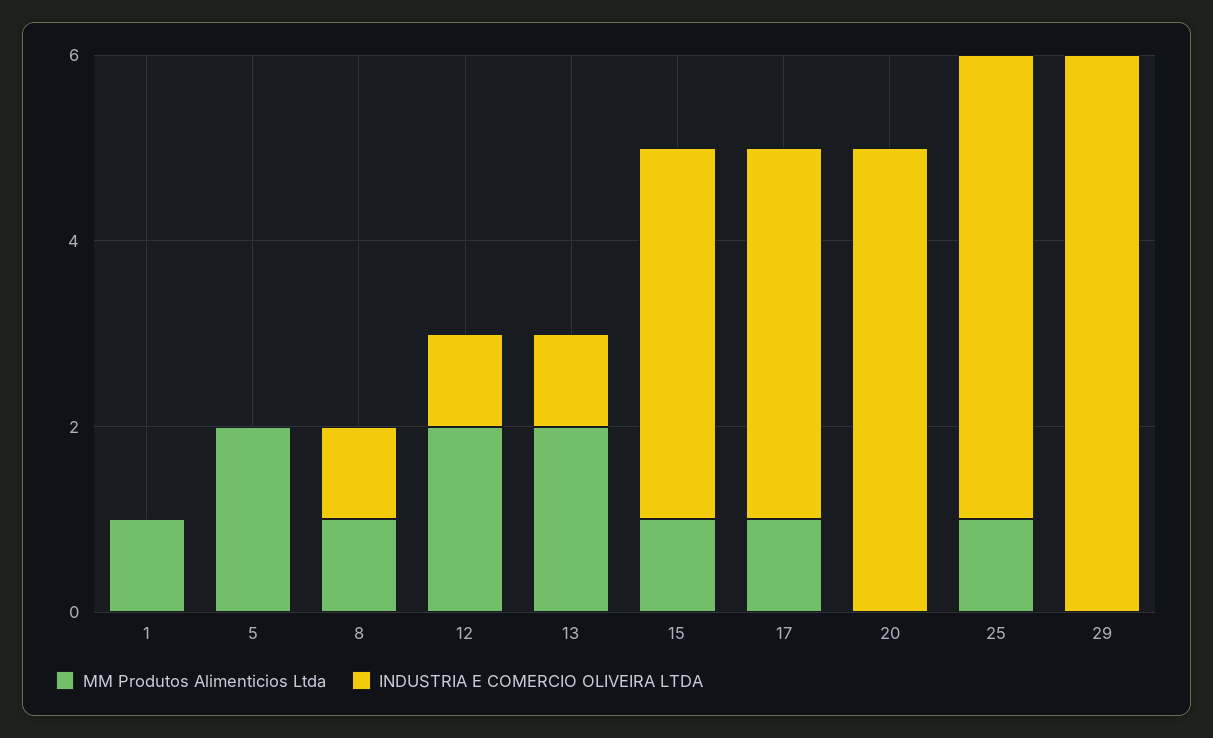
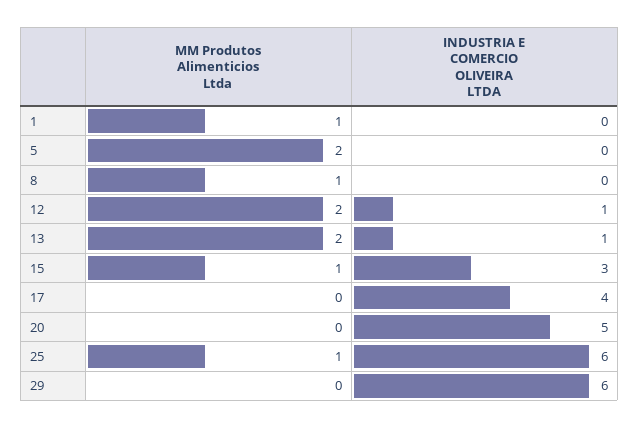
  {
    "MM Produtos Alimenticios Ltda": {
      "1": 1,
      "5": 2,
      "8": 1,
      "12": 2,
      "13": 2,
      "15": 1,
-     "17": 1,
+     "17": 0,
      "20": 0,
      "25": 1,
      "29": 0
    },
    "INDUSTRIA E COMERCIO OLIVEIRA LTDA": {
      "1": 0,
      "5": 0,
-     "8": 1,
+     "8": 0,
      "12": 1,
      "13": 1,
-     "15": 4,
+     "15": 3,
      "17": 4,
      "20": 5,
-     "25": 5,
+     "25": 6,
      "29": 6
    }
  }

